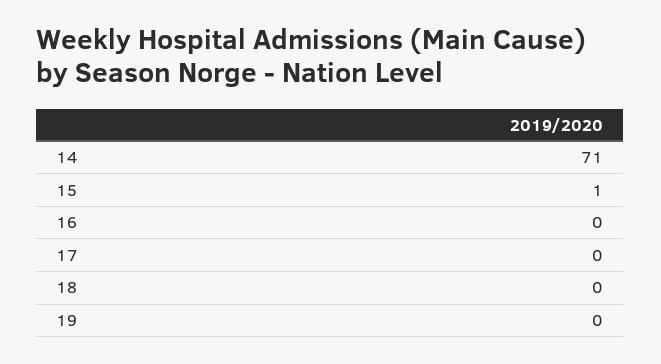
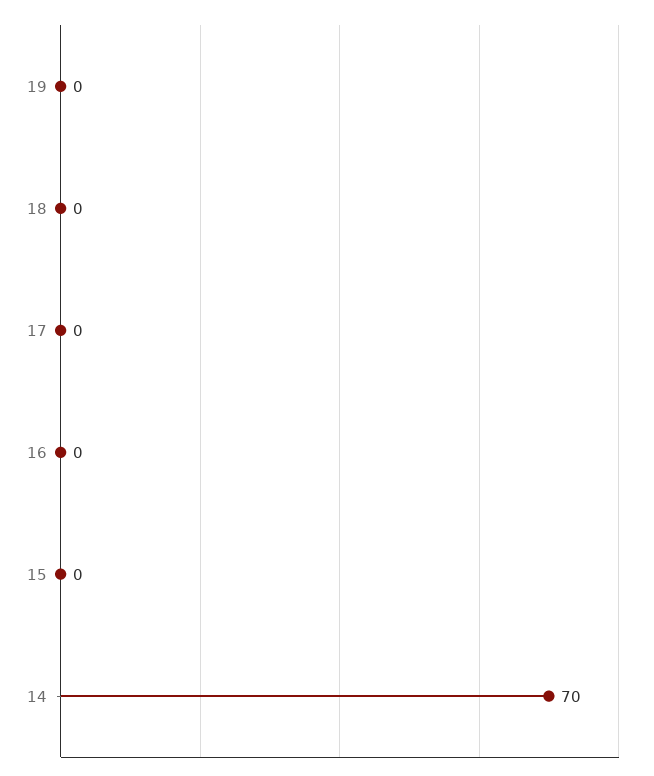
  {
-   "14": 71,
+   "14": 70,
-   "15": 1,
+   "15": 0,
    "16": 0,
    "17": 0,
    "18": 0,
    "19": 0
  }

